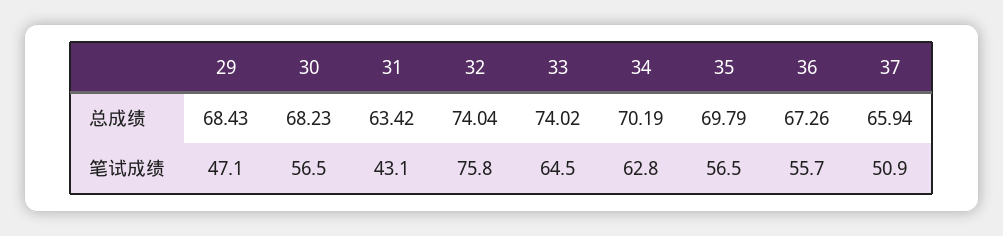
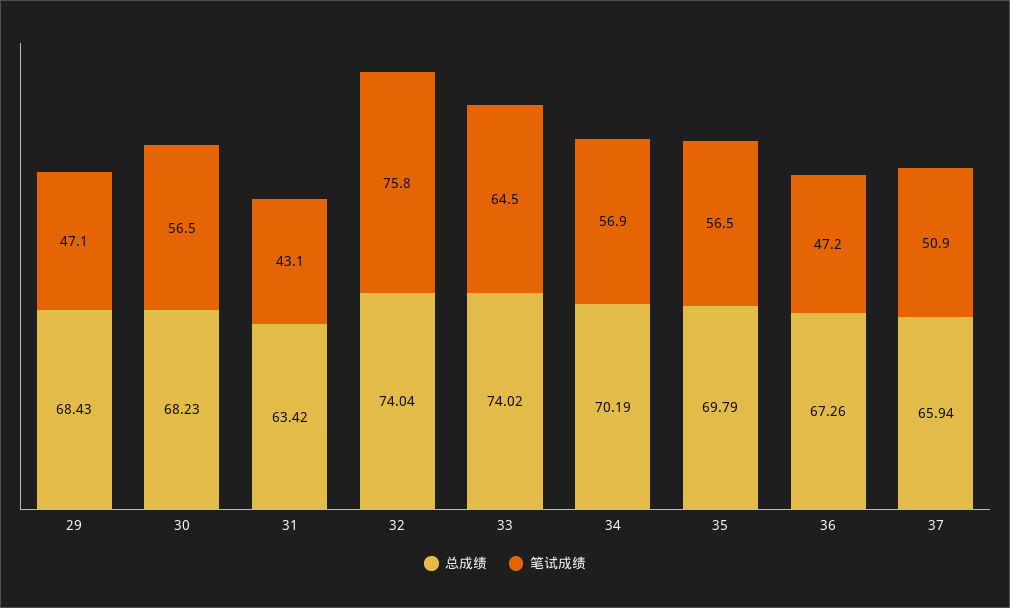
  {
    "总成绩": {
      "29": 68.43,
      "30": 68.23,
      "31": 63.42,
      "32": 74.04,
      "33": 74.02,
      "34": 70.19,
      "35": 69.79,
      "36": 67.26,
      "37": 65.94
    },
    "笔试成绩": {
      "29": 47.1,
      "30": 56.5,
      "31": 43.1,
      "32": 75.8,
      "33": 64.5,
-     "34": 62.8,
+     "34": 56.9,
      "35": 56.5,
-     "36": 55.7,
+     "36": 47.2,
      "37": 50.9
    }
  }

